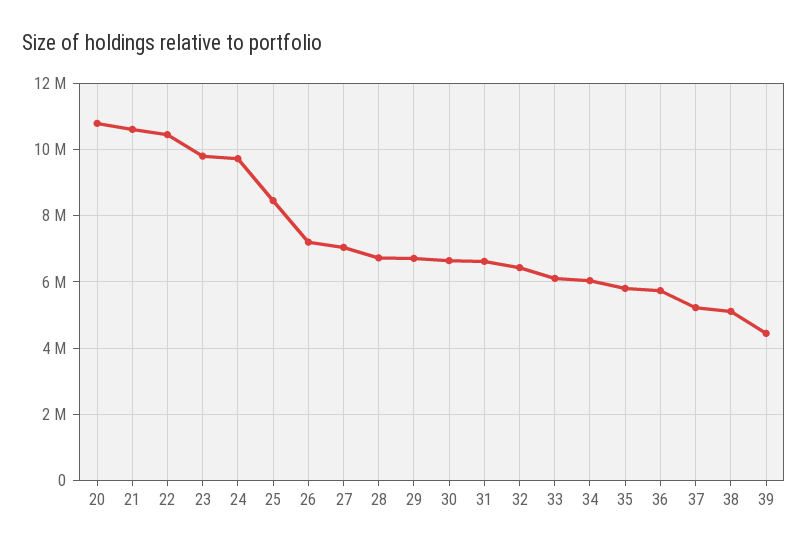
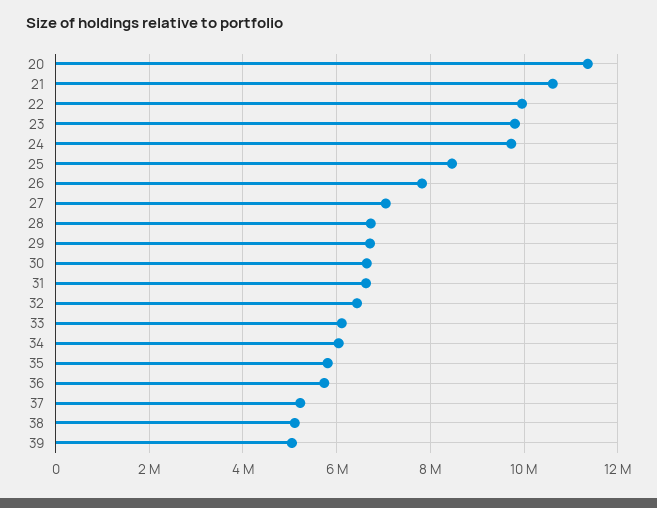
  {
-   "20": 10800000,
+   "20": 11400000,
    "21": 10600000,
-   "22": 10400000,
+   "22": 10000000,
    "23": 9800000,
    "24": 9800000,
    "25": 8400000,
-   "26": 7200000,
+   "26": 7800000,
    "27": 7000000,
    "28": 6800000,
    "29": 6800000,
    "30": 6600000,
    "31": 6600000,
    "32": 6400000,
    "33": 6200000,
    "34": 6000000,
    "35": 5800000,
    "36": 5800000,
    "37": 5200000,
    "38": 5200000,
-   "39": 4400000
+   "39": 5000000
  }

